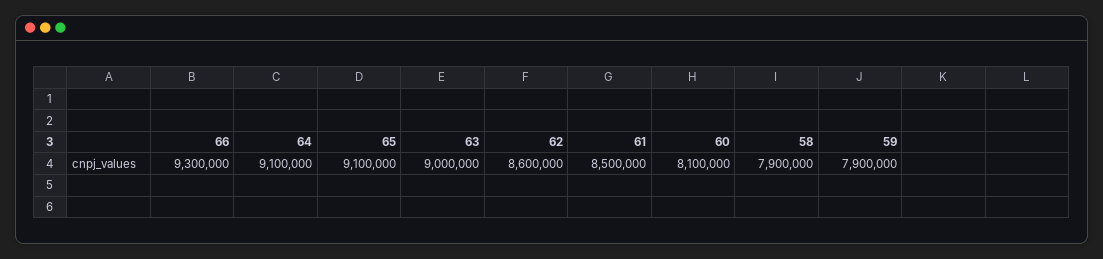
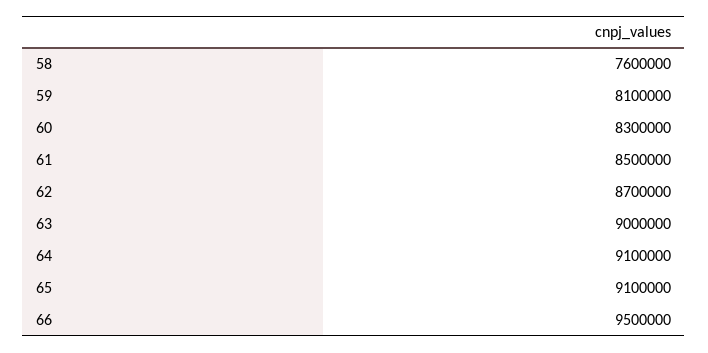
  {
-   "66": 9300000,
+   "66": 9500000,
    "64": 9100000,
    "65": 9100000,
    "63": 9000000,
-   "62": 8600000,
+   "62": 8700000,
    "61": 8500000,
-   "60": 8100000,
+   "60": 8300000,
-   "58": 7900000,
+   "58": 7600000,
-   "59": 7900000
+   "59": 8100000
  }

